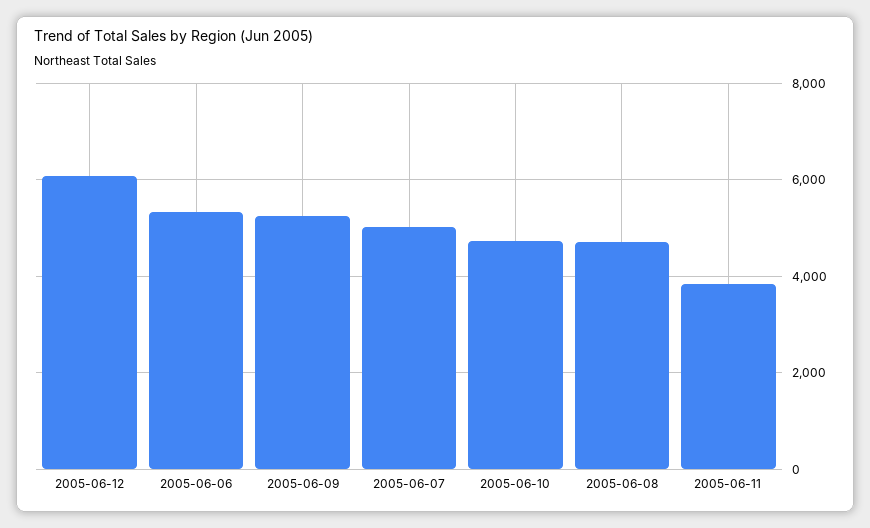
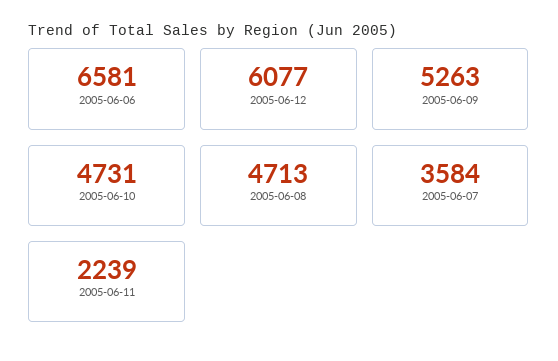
  {
    "2005-06-12": 6077,
-   "2005-06-06": 5400,
+   "2005-06-06": 6581,
    "2005-06-09": 5263,
-   "2005-06-07": 5000,
+   "2005-06-07": 3584,
    "2005-06-10": 4731,
    "2005-06-08": 4713,
-   "2005-06-11": 3800
+   "2005-06-11": 2239
  }

